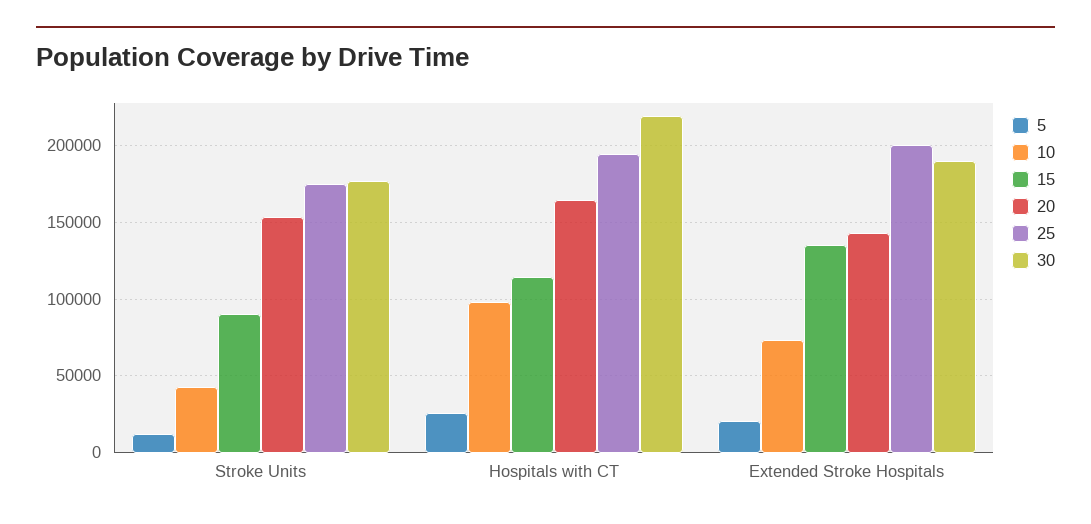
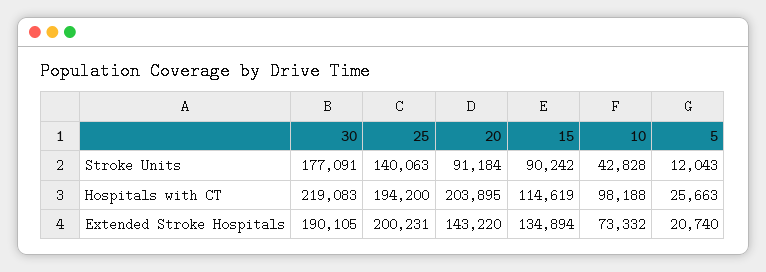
  {
    "5": {
      "Stroke Units": 12043,
      "Hospitals with CT": 25663,
      "Extended Stroke Hospitals": 20740
    },
    "10": {
      "Stroke Units": 42828,
      "Hospitals with CT": 98188,
      "Extended Stroke Hospitals": 73332
    },
    "15": {
      "Stroke Units": 90242,
      "Hospitals with CT": 114619,
      "Extended Stroke Hospitals": 134894
    },
    "20": {
-     "Stroke Units": 155000,
+     "Stroke Units": 91184,
-     "Hospitals with CT": 165000,
+     "Hospitals with CT": 203895,
      "Extended Stroke Hospitals": 143220
    },
    "25": {
-     "Stroke Units": 175000,
+     "Stroke Units": 140063,
      "Hospitals with CT": 194200,
      "Extended Stroke Hospitals": 200231
    },
    "30": {
      "Stroke Units": 177091,
      "Hospitals with CT": 219083,
      "Extended Stroke Hospitals": 190105
    }
  }

